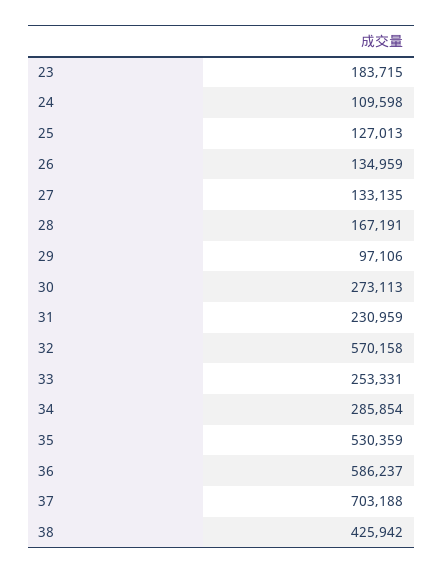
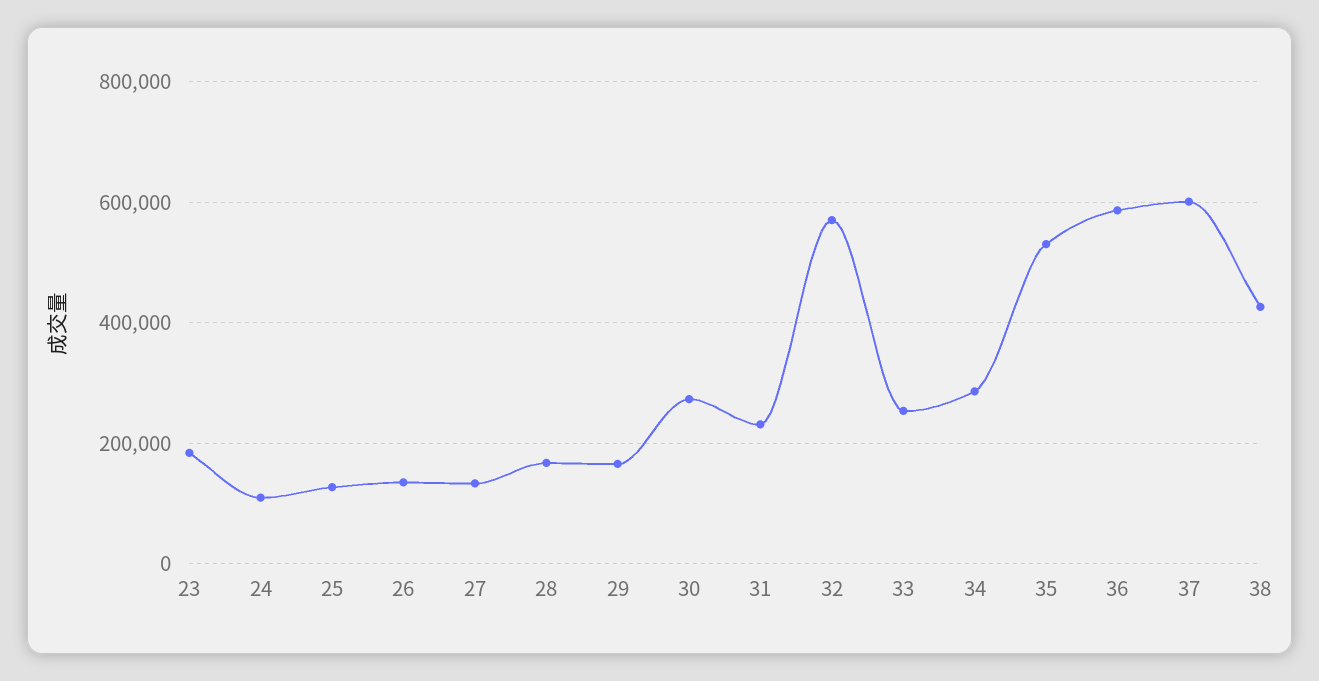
  {
    "23": 183715,
    "24": 109598,
    "25": 127013,
    "26": 134959,
    "27": 133135,
    "28": 167191,
-   "29": 97106,
+   "29": 160000,
    "30": 273113,
    "31": 230959,
    "32": 570158,
    "33": 253331,
    "34": 285854,
    "35": 530359,
    "36": 586237,
-   "37": 703188,
+   "37": 600000,
    "38": 425942
  }

